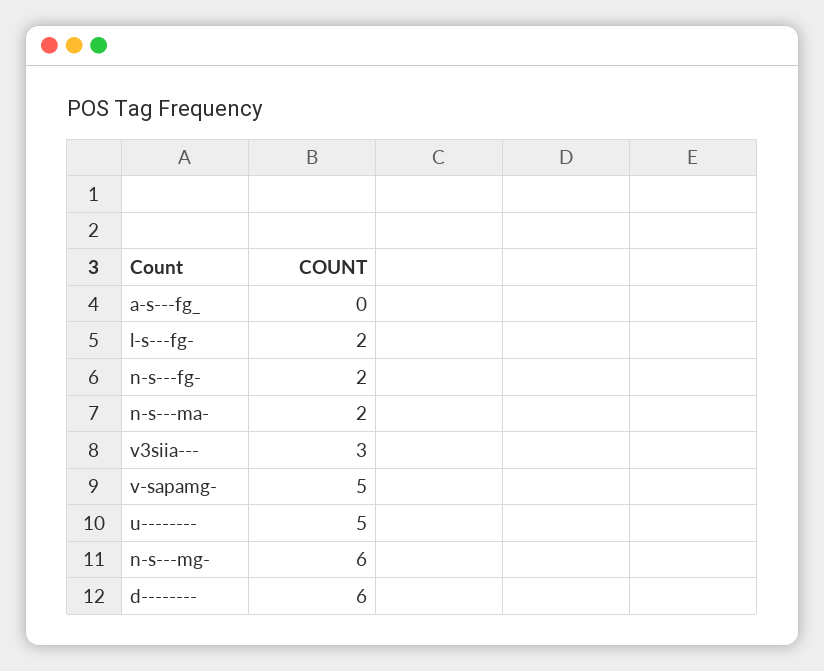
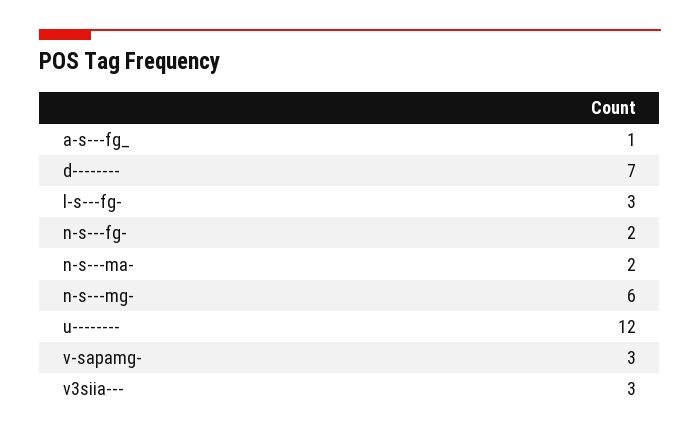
  {
-   "a-s---fg_": 0,
+   "a-s---fg_": 1,
-   "l-s---fg-": 2,
+   "l-s---fg-": 3,
    "n-s---fg-": 2,
    "n-s---ma-": 2,
    "v3siia---": 3,
-   "v-sapamg-": 5,
+   "v-sapamg-": 3,
-   "u--------": 5,
+   "u--------": 12,
    "n-s---mg-": 6,
-   "d--------": 6
+   "d--------": 7
  }

